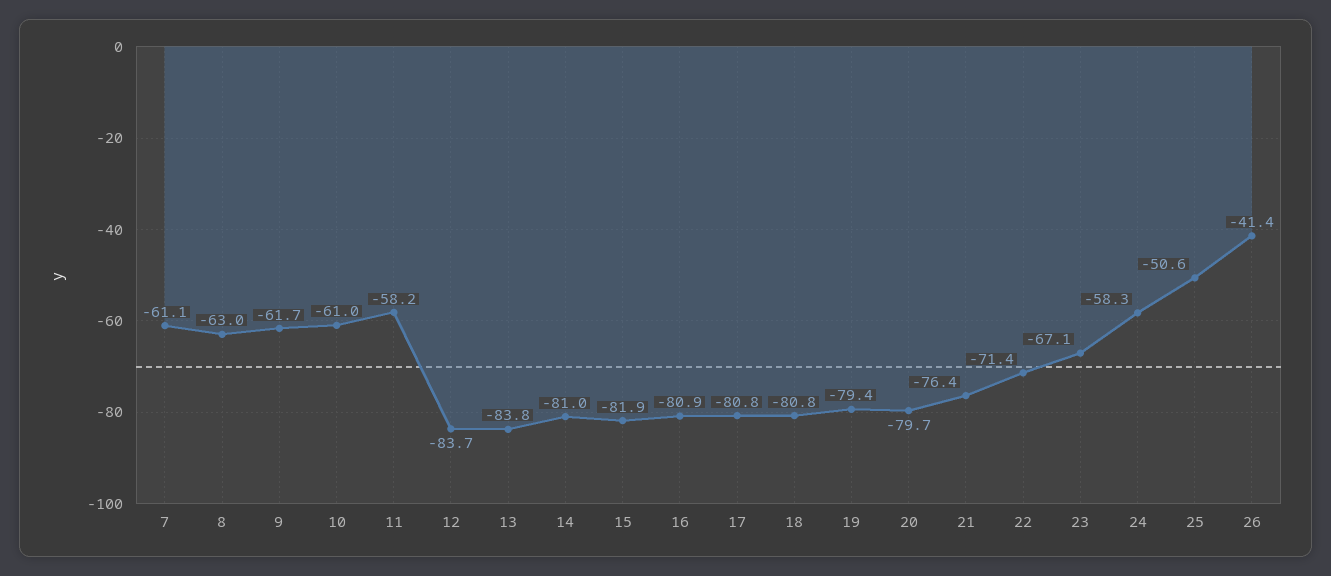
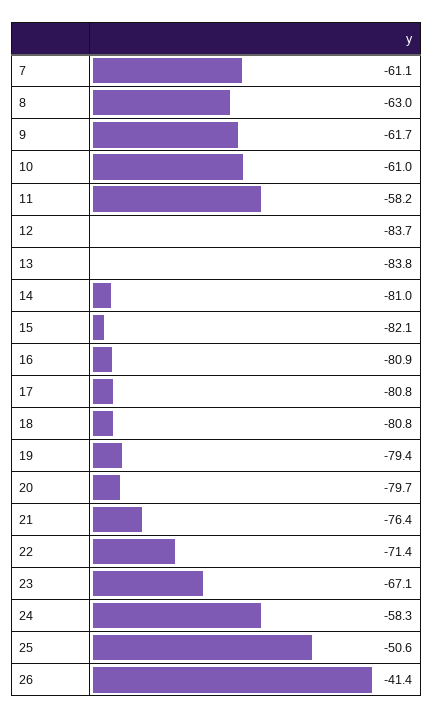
  {
    "7": -61.1,
    "8": -63,
    "9": -61.7,
    "10": -61,
    "11": -58.2,
    "12": -83.7,
    "13": -83.8,
    "14": -81,
-   "15": -81.9,
+   "15": -82.1,
    "16": -80.9,
    "17": -80.8,
    "18": -80.8,
    "19": -79.4,
    "20": -79.7,
    "21": -76.4,
    "22": -71.4,
    "23": -67.1,
    "24": -58.3,
    "25": -50.6,
    "26": -41.4
  }

